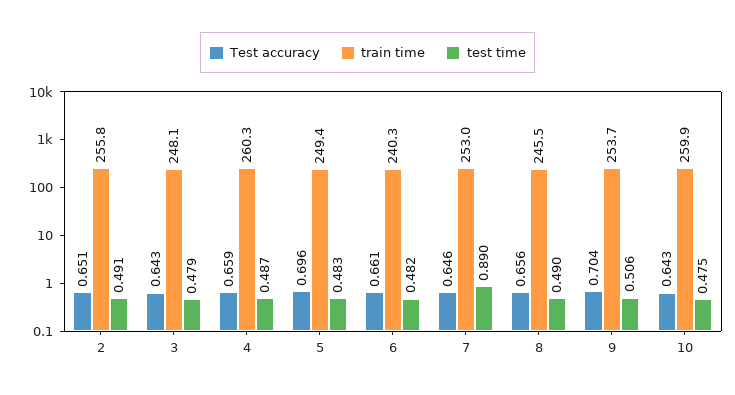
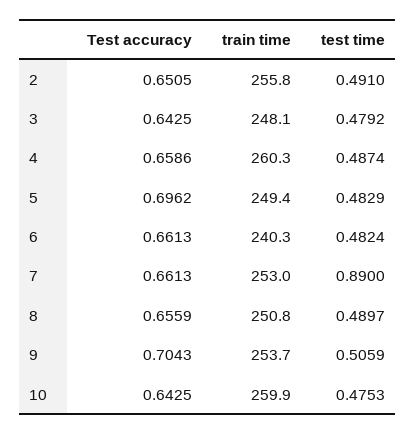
  {
    "Test accuracy": {
      "2": 0.6505,
      "3": 0.6425,
      "4": 0.6586,
      "5": 0.6962,
      "6": 0.6613,
-     "7": 0.646,
+     "7": 0.6613,
      "8": 0.6559,
      "9": 0.7043,
      "10": 0.6425
    },
    "train time": {
      "2": 255.8,
      "3": 248.1,
      "4": 260.3,
      "5": 249.4,
      "6": 240.3,
      "7": 253,
-     "8": 245.5,
+     "8": 250.8,
      "9": 253.7,
      "10": 259.9
    },
    "test time": {
      "2": 0.491,
      "3": 0.4792,
      "4": 0.4874,
      "5": 0.4829,
      "6": 0.4824,
      "7": 0.89,
      "8": 0.4897,
      "9": 0.5059,
      "10": 0.4753
    }
  }

